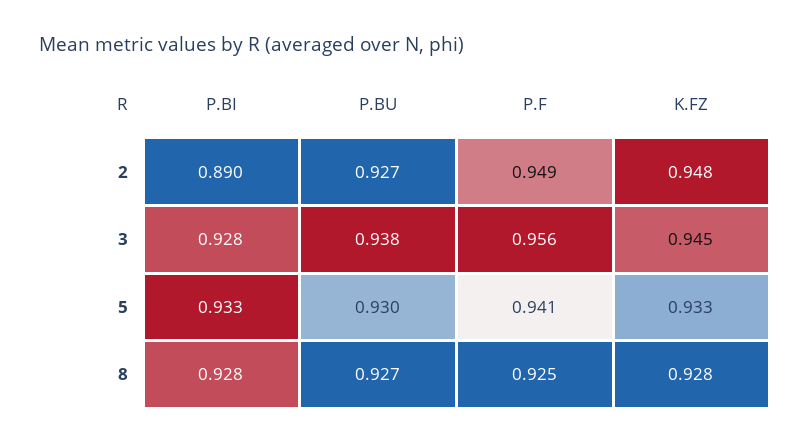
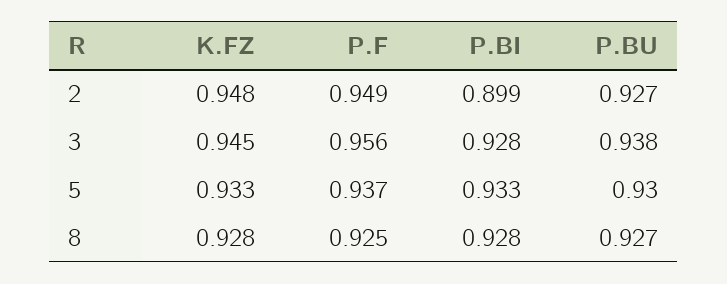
  {
    "P.BI": {
-     "2": 0.89,
+     "2": 0.899,
      "3": 0.928,
      "5": 0.933,
      "8": 0.928
    },
    "P.BU": {
      "2": 0.927,
      "3": 0.938,
      "5": 0.93,
      "8": 0.927
    },
    "P.F": {
      "2": 0.949,
      "3": 0.956,
-     "5": 0.941,
+     "5": 0.937,
      "8": 0.925
    },
    "K.FZ": {
      "2": 0.948,
      "3": 0.945,
      "5": 0.933,
      "8": 0.928
    }
  }

